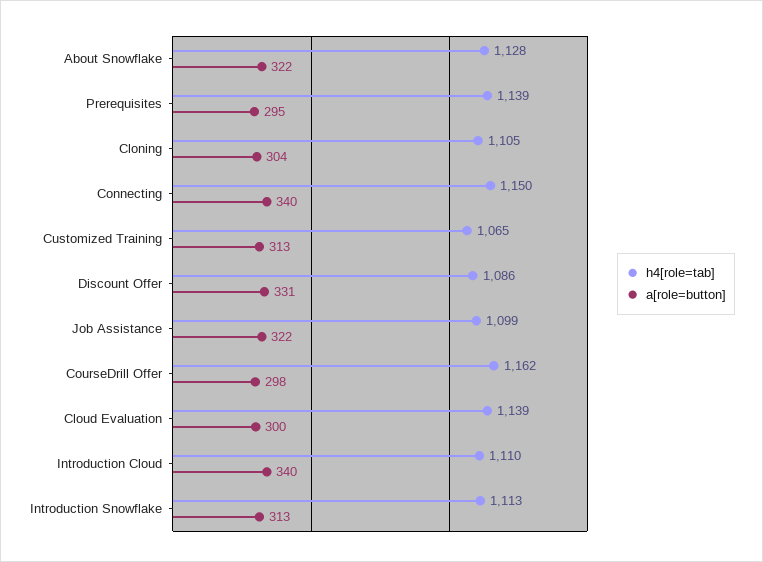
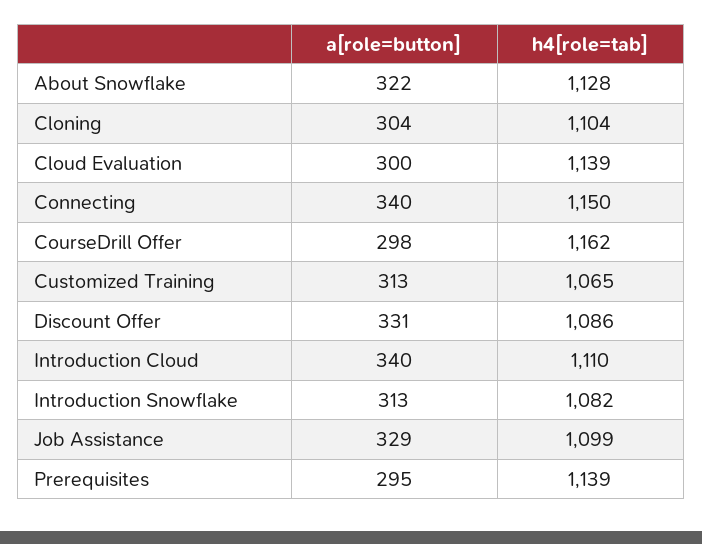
  {
    "h4[role=tab]": {
      "About Snowflake": 1128,
      "Prerequisites": 1139,
-     "Cloning": 1105,
+     "Cloning": 1104,
      "Connecting": 1150,
      "Customized Training": 1065,
      "Discount Offer": 1086,
      "Job Assistance": 1099,
      "CourseDrill Offer": 1162,
      "Cloud Evaluation": 1139,
      "Introduction Cloud": 1110,
-     "Introduction Snowflake": 1113
+     "Introduction Snowflake": 1082
    },
    "a[role=button]": {
      "About Snowflake": 322,
      "Prerequisites": 295,
      "Cloning": 304,
      "Connecting": 340,
      "Customized Training": 313,
      "Discount Offer": 331,
-     "Job Assistance": 322,
+     "Job Assistance": 329,
      "CourseDrill Offer": 298,
      "Cloud Evaluation": 300,
      "Introduction Cloud": 340,
      "Introduction Snowflake": 313
    }
  }

